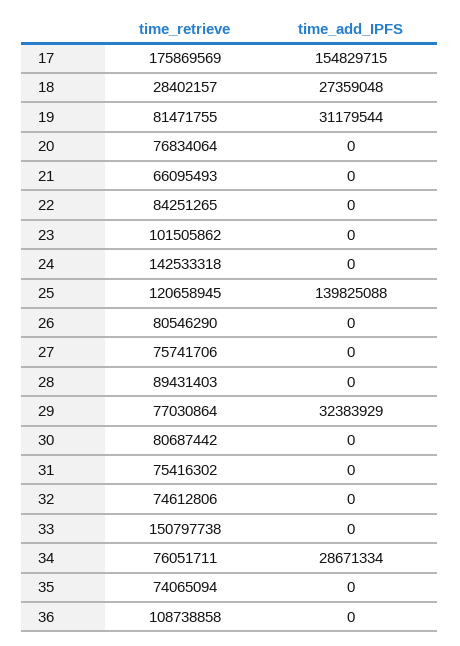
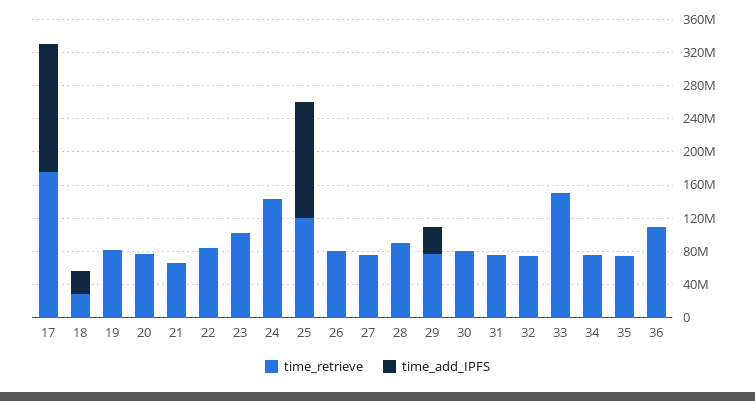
  {
    "time_retrieve": {
      "17": 175869569,
      "18": 28402157,
      "19": 81471755,
      "20": 76834064,
      "21": 66095493,
      "22": 84251265,
      "23": 101505862,
      "24": 142533318,
      "25": 120658945,
      "26": 80546290,
      "27": 75741706,
      "28": 89431403,
      "29": 77030864,
      "30": 80687442,
      "31": 75416302,
      "32": 74612806,
      "33": 150797738,
      "34": 76051711,
      "35": 74065094,
      "36": 108738858
    },
    "time_add_IPFS": {
      "17": 154829715,
      "18": 27359048,
-     "19": 31179544,
+     "19": 0,
      "20": 0,
      "21": 0,
      "22": 0,
      "23": 0,
      "24": 0,
      "25": 139825088,
      "26": 0,
      "27": 0,
      "28": 0,
      "29": 32383929,
      "30": 0,
      "31": 0,
      "32": 0,
      "33": 0,
-     "34": 28671334,
+     "34": 0,
      "35": 0,
      "36": 0
    }
  }

